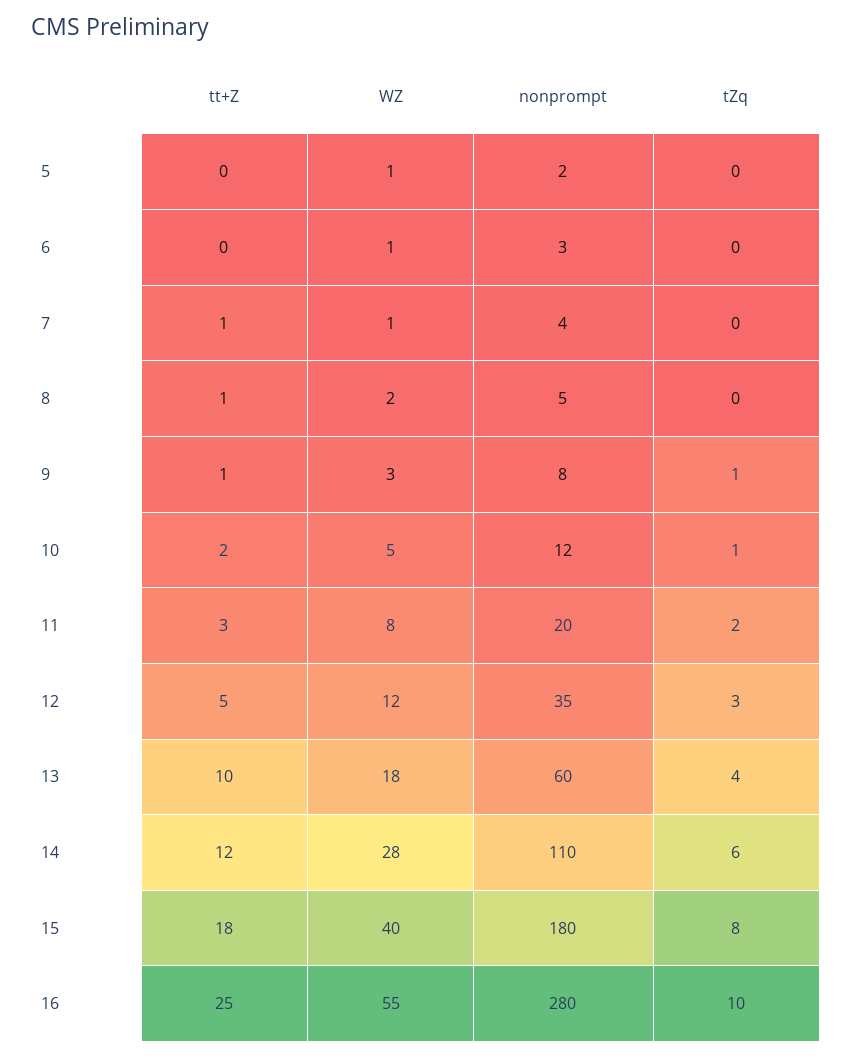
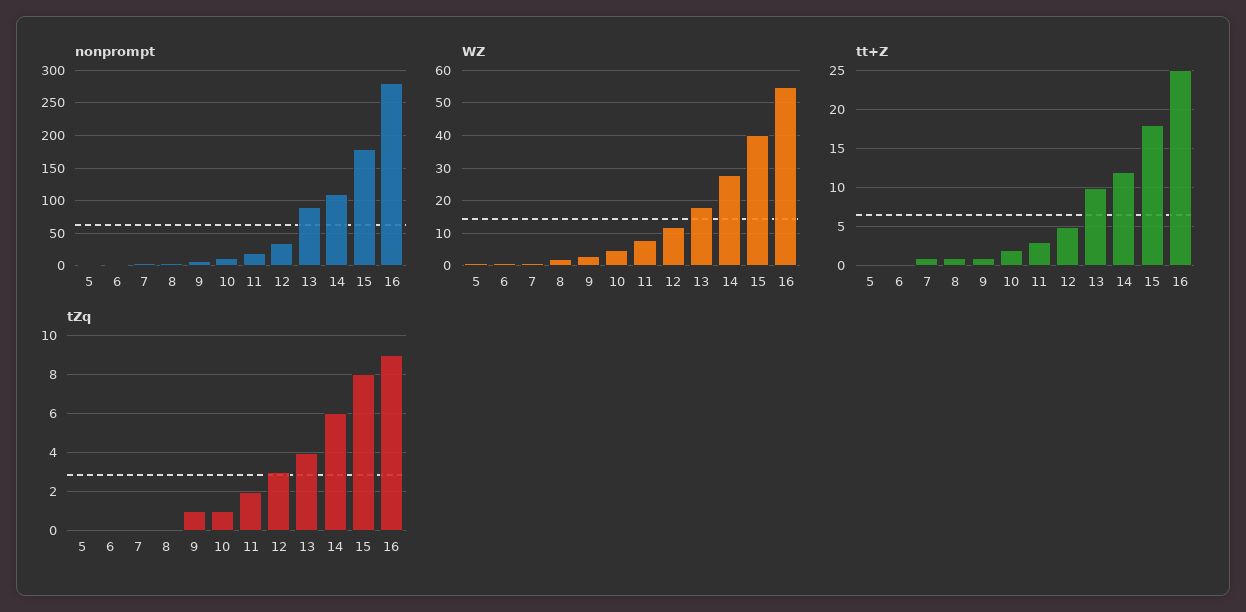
  {
    "tt+Z": {
      "5": 0,
      "6": 0,
      "7": 1,
      "8": 1,
      "9": 1,
      "10": 2,
      "11": 3,
      "12": 5,
      "13": 10,
      "14": 12,
      "15": 18,
      "16": 25
    },
    "WZ": {
      "5": 1,
      "6": 1,
      "7": 1,
      "8": 2,
      "9": 3,
      "10": 5,
      "11": 8,
      "12": 12,
      "13": 18,
      "14": 28,
      "15": 40,
      "16": 55
    },
    "nonprompt": {
      "5": 2,
      "6": 3,
      "7": 4,
      "8": 5,
      "9": 8,
      "10": 12,
      "11": 20,
      "12": 35,
-     "13": 60,
+     "13": 90,
      "14": 110,
      "15": 180,
      "16": 280
    },
    "tZq": {
      "5": 0,
      "6": 0,
      "7": 0,
      "8": 0,
      "9": 1,
      "10": 1,
      "11": 2,
      "12": 3,
      "13": 4,
      "14": 6,
      "15": 8,
-     "16": 10
+     "16": 9
    }
  }

